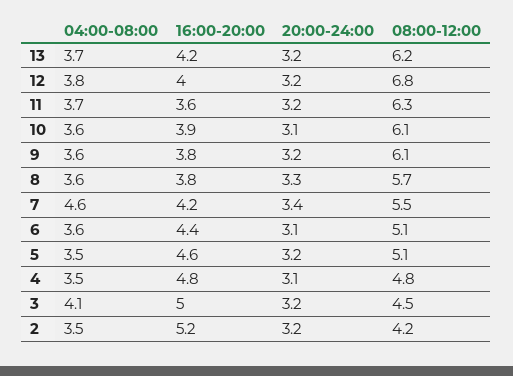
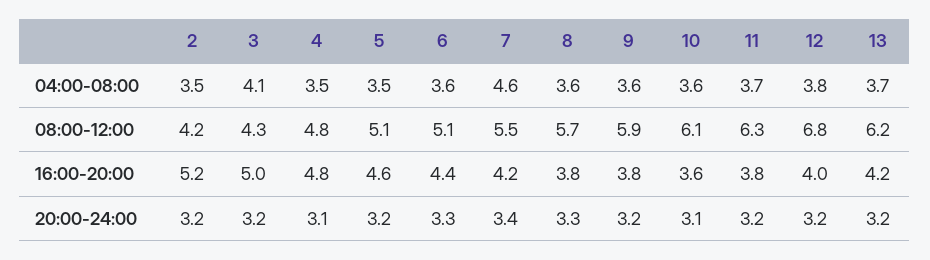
  {
    "04:00-08:00": {
      "13": 3.7,
      "12": 3.8,
      "11": 3.7,
      "10": 3.6,
      "9": 3.6,
      "8": 3.6,
      "7": 4.6,
      "6": 3.6,
      "5": 3.5,
      "4": 3.5,
      "3": 4.1,
      "2": 3.5
    },
    "16:00-20:00": {
      "13": 4.2,
      "12": 4,
-     "11": 3.6,
+     "11": 3.8,
-     "10": 3.9,
+     "10": 3.6,
      "9": 3.8,
      "8": 3.8,
      "7": 4.2,
      "6": 4.4,
      "5": 4.6,
      "4": 4.8,
      "3": 5,
      "2": 5.2
    },
    "20:00-24:00": {
      "13": 3.2,
      "12": 3.2,
      "11": 3.2,
      "10": 3.1,
      "9": 3.2,
      "8": 3.3,
      "7": 3.4,
-     "6": 3.1,
+     "6": 3.3,
      "5": 3.2,
      "4": 3.1,
      "3": 3.2,
      "2": 3.2
    },
    "08:00-12:00": {
      "13": 6.2,
      "12": 6.8,
      "11": 6.3,
      "10": 6.1,
-     "9": 6.1,
+     "9": 5.9,
      "8": 5.7,
      "7": 5.5,
      "6": 5.1,
      "5": 5.1,
      "4": 4.8,
-     "3": 4.5,
+     "3": 4.3,
      "2": 4.2
    }
  }

